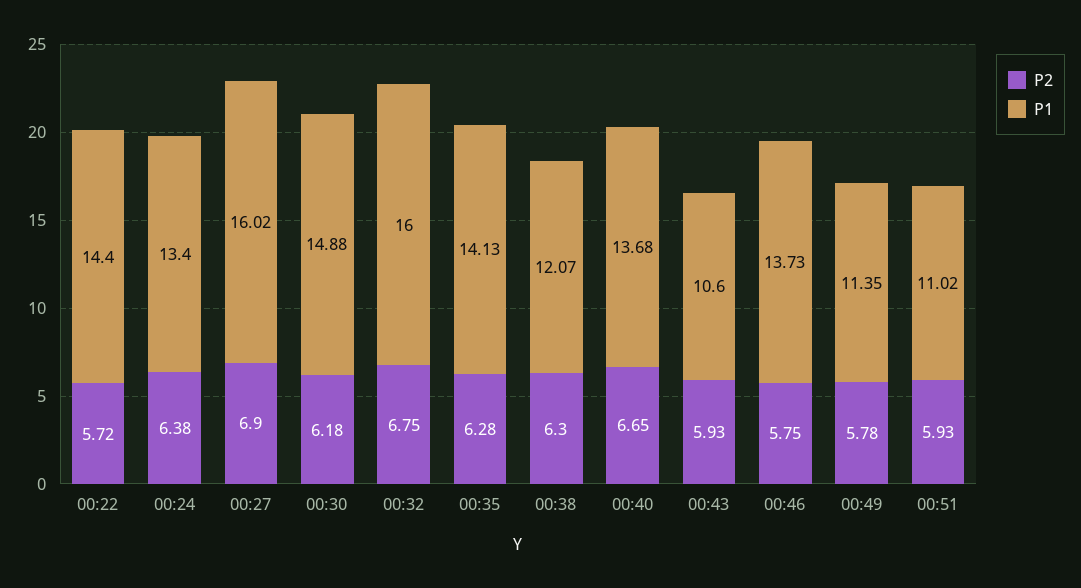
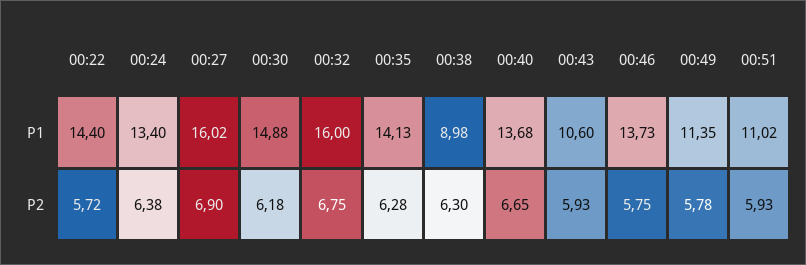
  {
    "P2": {
      "00:22": 5.72,
      "00:24": 6.38,
      "00:27": 6.9,
      "00:30": 6.18,
      "00:32": 6.75,
      "00:35": 6.28,
      "00:38": 6.3,
      "00:40": 6.65,
      "00:43": 5.93,
      "00:46": 5.75,
      "00:49": 5.78,
      "00:51": 5.93
    },
    "P1": {
      "00:22": 14.4,
      "00:24": 13.4,
      "00:27": 16.02,
      "00:30": 14.88,
      "00:32": 16,
      "00:35": 14.13,
-     "00:38": 12.07,
+     "00:38": 8.98,
      "00:40": 13.68,
      "00:43": 10.6,
      "00:46": 13.73,
      "00:49": 11.35,
      "00:51": 11.02
    }
  }

